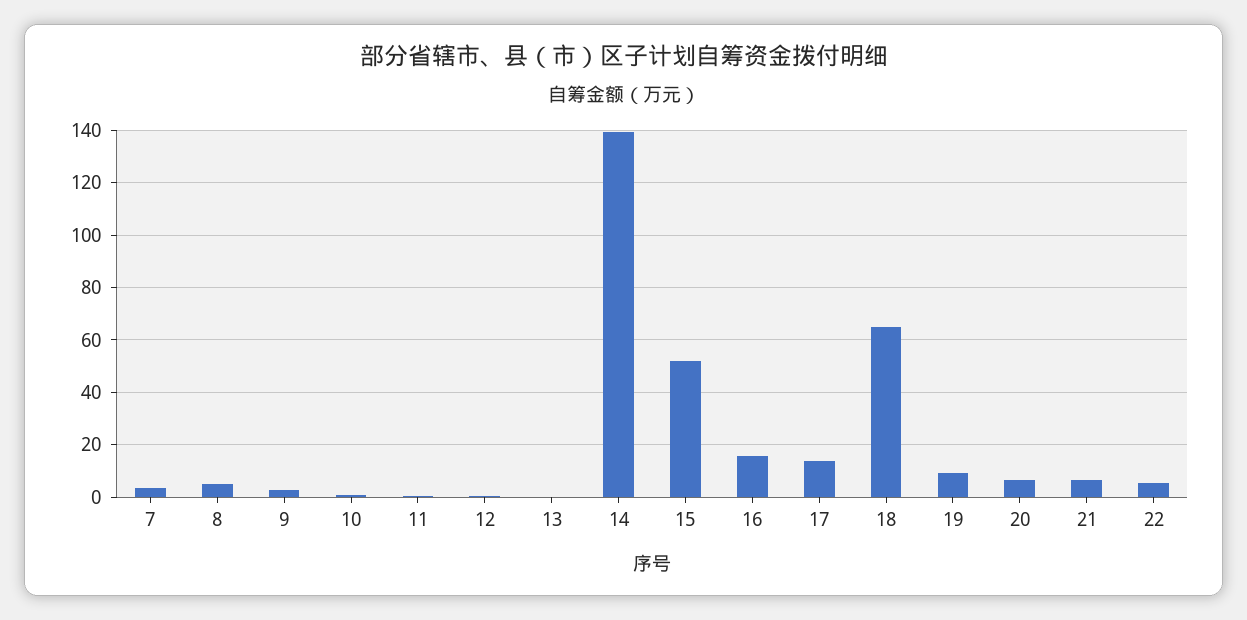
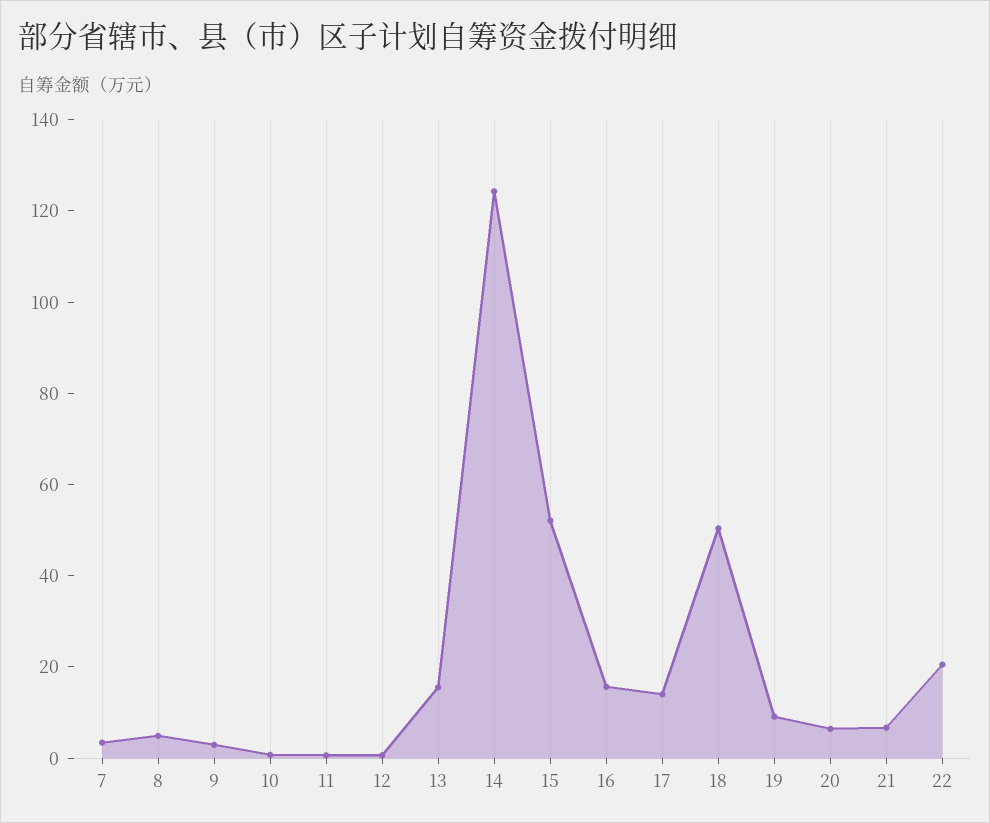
  {
    "7": 2.5,
    "8": 5,
    "9": 2.5,
    "10": 0,
    "11": 0,
    "12": 0,
-   "13": 0,
+   "13": 15,
-   "14": 140,
+   "14": 125,
    "15": 52.5,
    "16": 15,
    "17": 15,
-   "18": 65,
+   "18": 50,
    "19": 10,
    "20": 7.5,
    "21": 7.5,
-   "22": 5
+   "22": 20
  }

